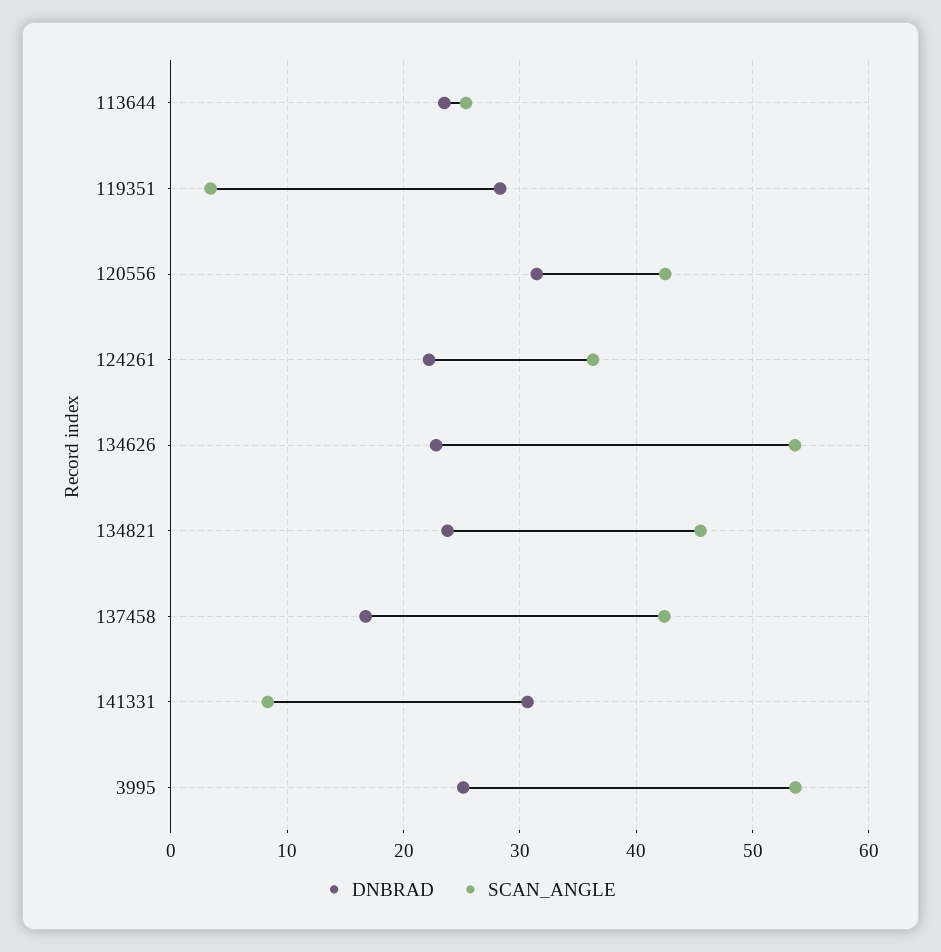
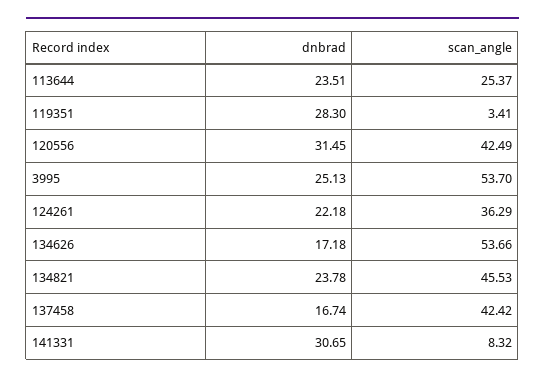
  {
    "DNBRAD": {
      "113644": 23.51,
      "119351": 28.3,
      "120556": 31.45,
      "124261": 22.18,
-     "134626": 23,
+     "134626": 17.18,
      "134821": 23.78,
      "137458": 16.74,
      "141331": 30.65,
      "3995": 25.13
    },
    "SCAN_ANGLE": {
      "113644": 25.37,
      "119351": 3.41,
      "120556": 42.49,
      "124261": 36.29,
      "134626": 53.66,
      "134821": 45.53,
      "137458": 42.42,
      "141331": 8.32,
      "3995": 53.7
    }
  }

